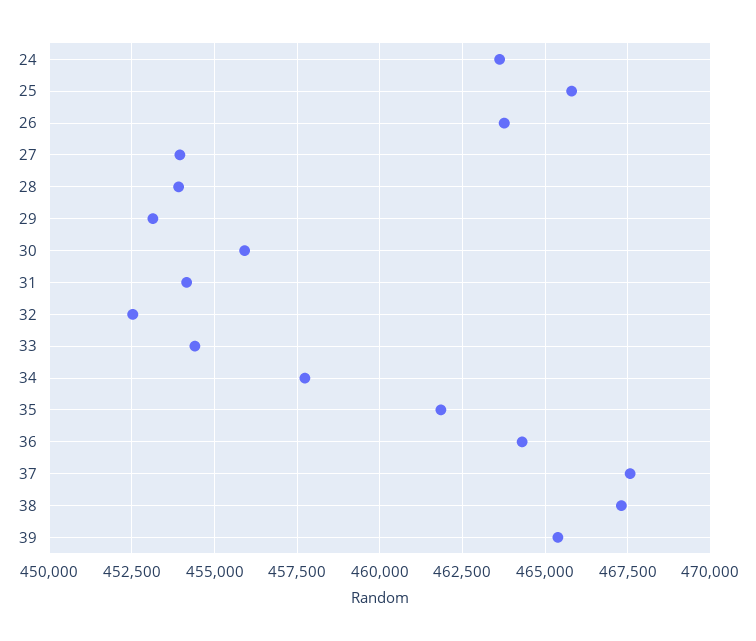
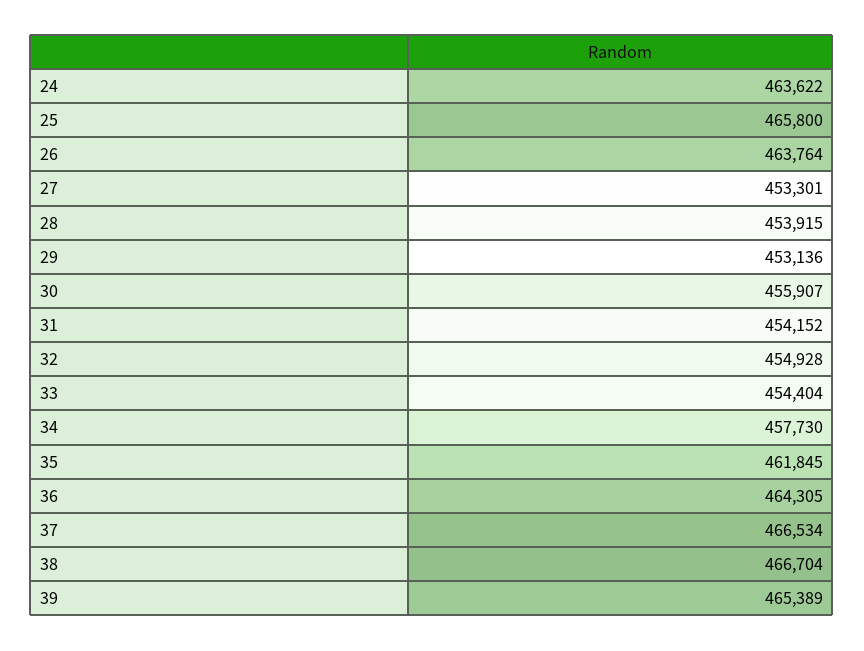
  {
    "24": 463622,
    "25": 465800,
    "26": 463764,
-   "27": 454000,
+   "27": 453301,
    "28": 453915,
    "29": 453136,
    "30": 455907,
    "31": 454152,
-   "32": 452500,
+   "32": 454928,
    "33": 454404,
    "34": 457730,
    "35": 461845,
    "36": 464305,
-   "37": 467500,
+   "37": 466534,
-   "38": 467250,
+   "38": 466704,
    "39": 465389
  }

